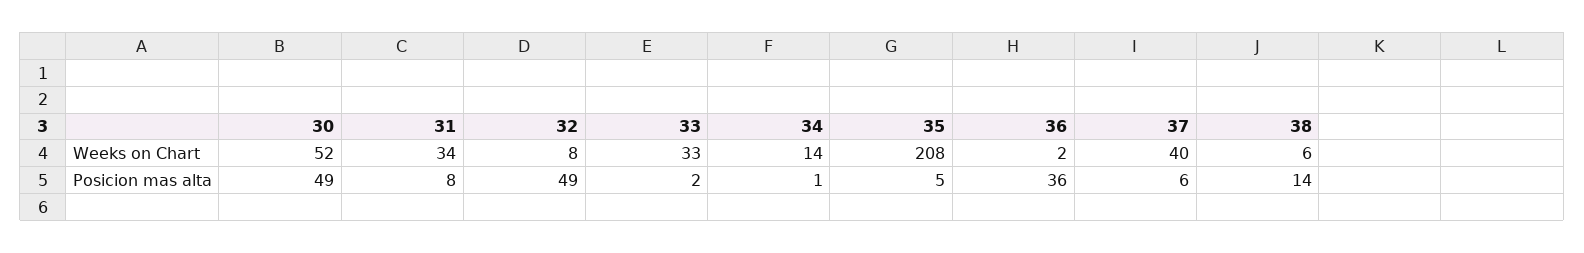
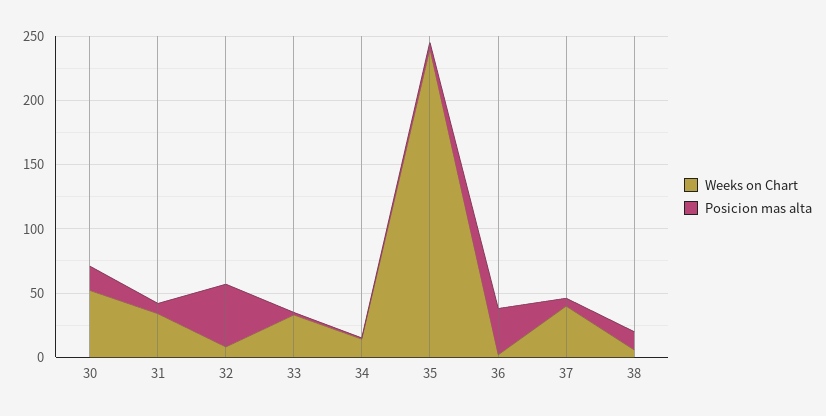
  {
    "Weeks on Chart": {
      "30": 52,
      "31": 34,
      "32": 8,
      "33": 33,
      "34": 14,
-     "35": 208,
+     "35": 240,
      "36": 2,
      "37": 40,
      "38": 6
    },
    "Posicion mas alta": {
-     "30": 49,
+     "30": 20,
      "31": 8,
      "32": 49,
      "33": 2,
      "34": 1,
      "35": 5,
      "36": 36,
      "37": 6,
      "38": 14
    }
  }

